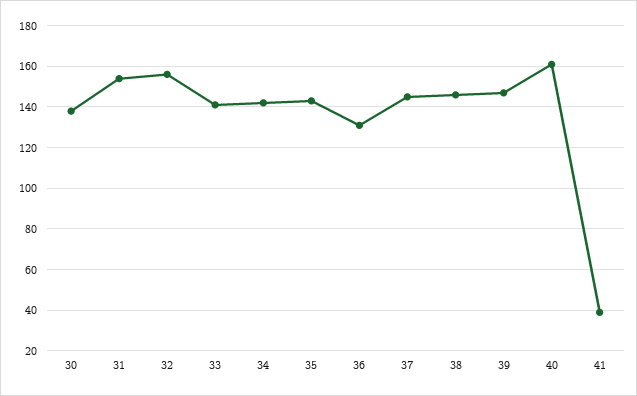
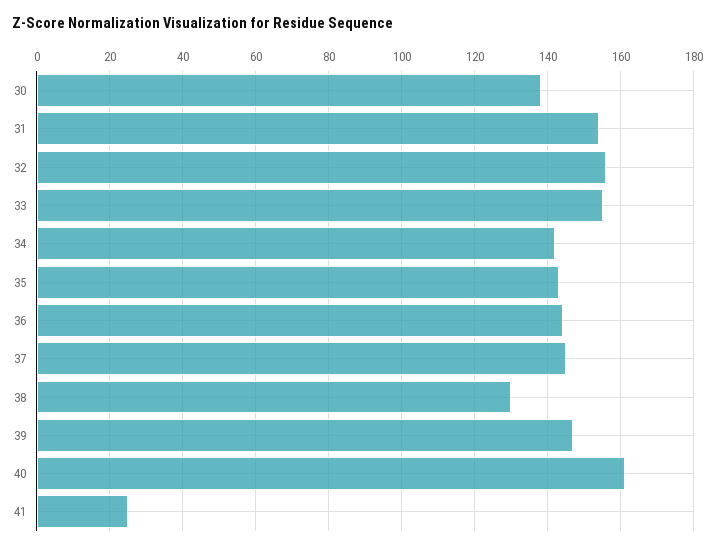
  {
    "30": 140,
    "31": 155,
    "32": 155,
-   "33": 140,
+   "33": 155,
    "34": 140,
    "35": 145,
-   "36": 130,
+   "36": 145,
    "37": 145,
-   "38": 145,
+   "38": 130,
    "39": 145,
    "40": 160,
-   "41": 40
+   "41": 25
  }

